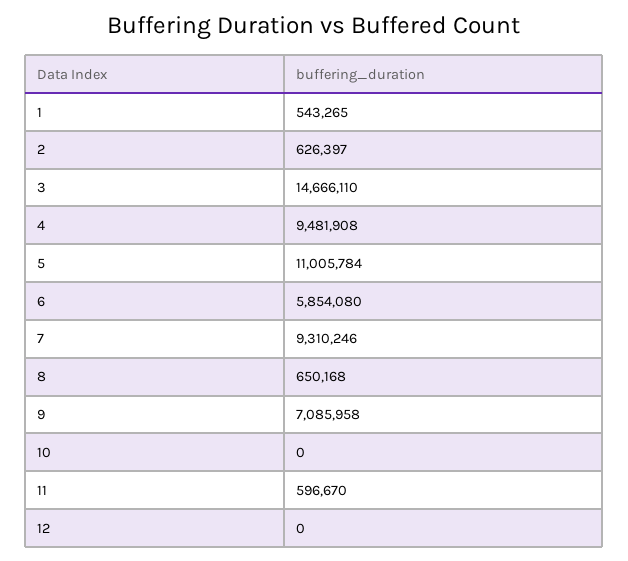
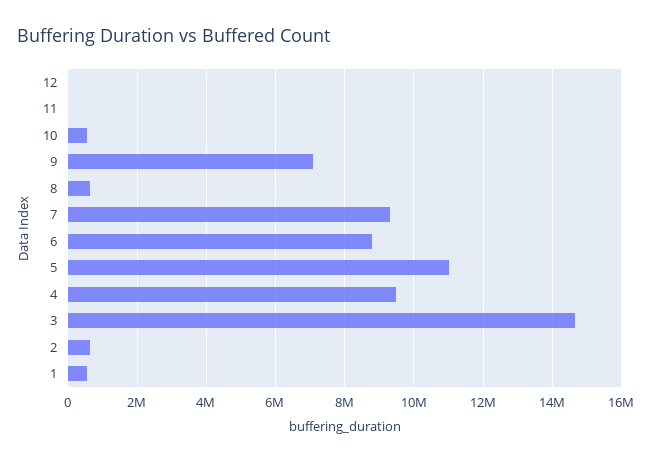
  {
    "1": 543265,
    "2": 626397,
    "3": 14666110,
    "4": 9481908,
    "5": 11005784,
-   "6": 5854080,
+   "6": 8800000,
    "7": 9310246,
    "8": 650168,
    "9": 7085958,
-   "10": 0,
+   "10": 600000,
-   "11": 596670,
+   "11": 0,
    "12": 0
  }

